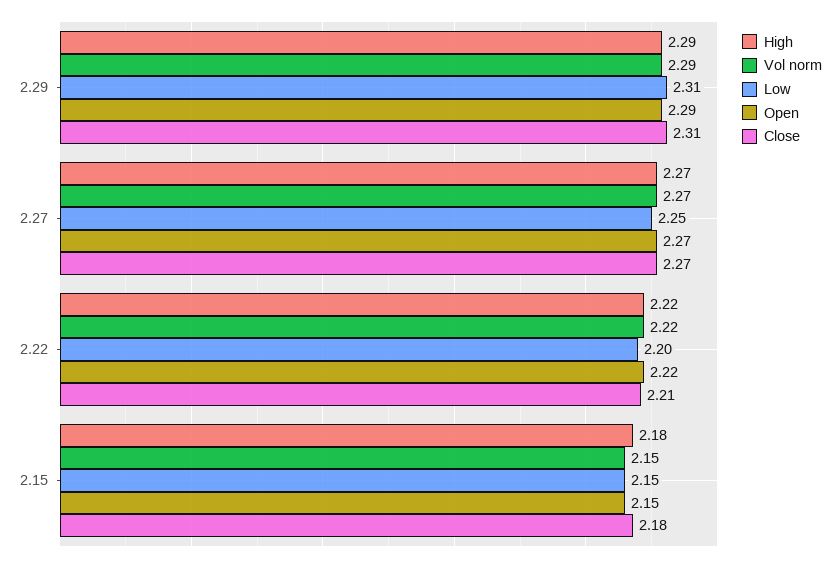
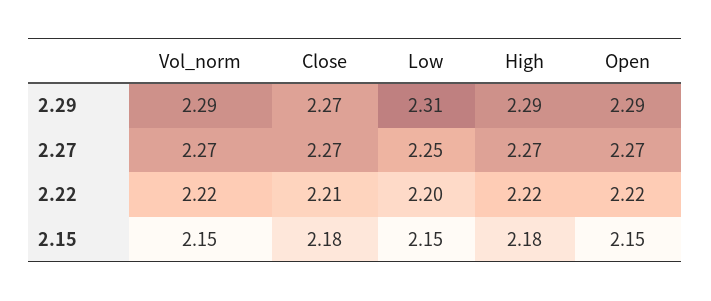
  {
    "High": {
      "2.29": 2.29,
      "2.27": 2.27,
      "2.22": 2.22,
      "2.15": 2.18
    },
    "Vol norm": {
      "2.29": 2.29,
      "2.27": 2.27,
      "2.22": 2.22,
      "2.15": 2.15
    },
    "Low": {
      "2.29": 2.31,
      "2.27": 2.25,
      "2.22": 2.2,
      "2.15": 2.15
    },
    "Open": {
      "2.29": 2.29,
      "2.27": 2.27,
      "2.22": 2.22,
      "2.15": 2.15
    },
    "Close": {
-     "2.29": 2.31,
+     "2.29": 2.27,
      "2.27": 2.27,
      "2.22": 2.21,
      "2.15": 2.18
    }
  }

